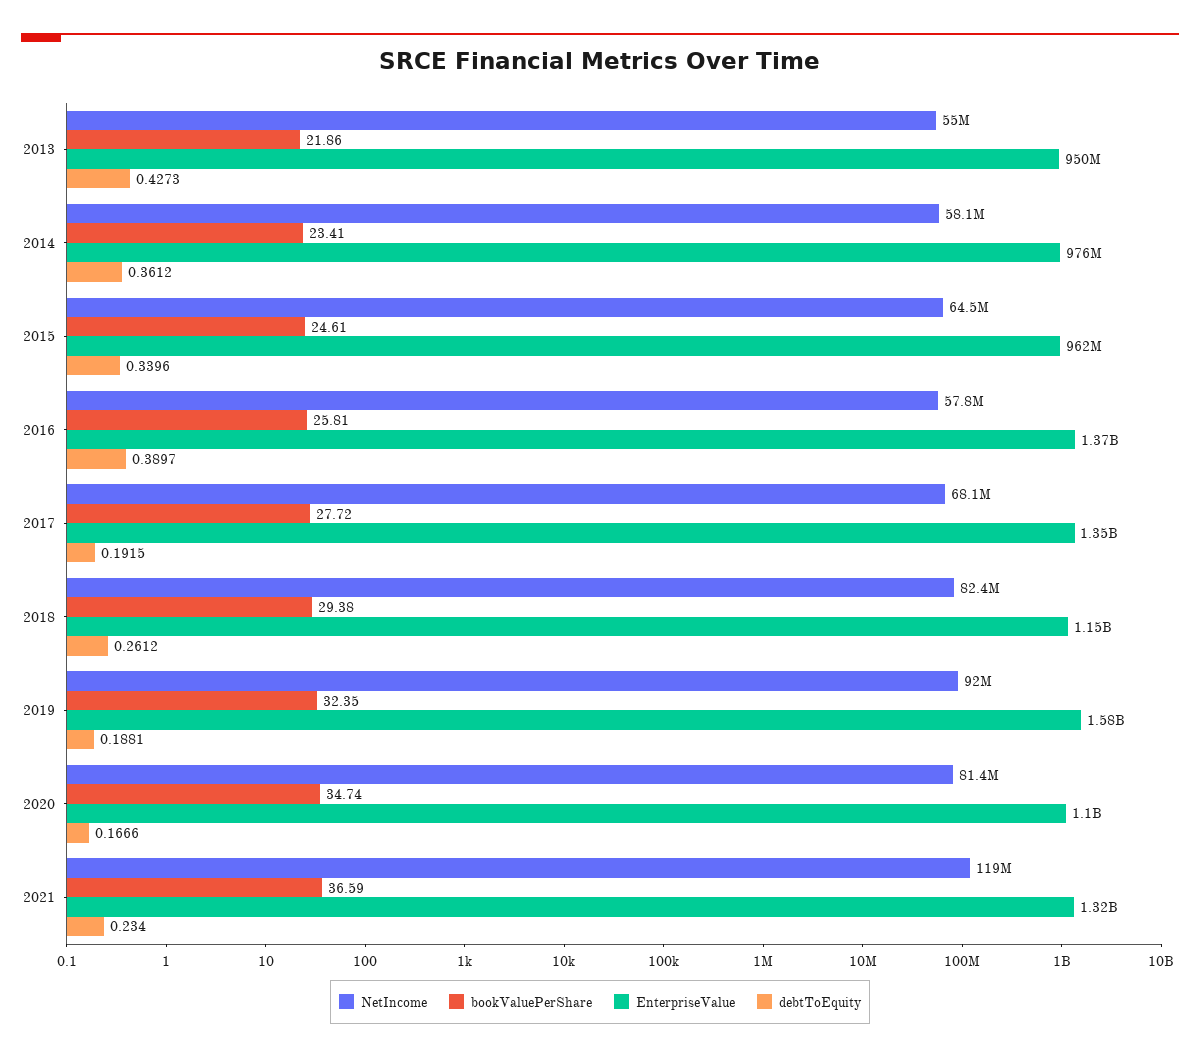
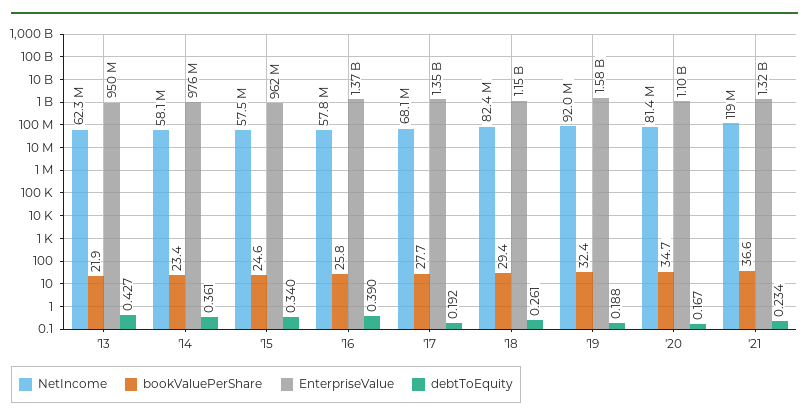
  {
    "NetIncome": {
-     "2013": 55000000,
+     "2013": 62300000,
      "2014": 58100000,
-     "2015": 64500000,
+     "2015": 57500000,
      "2016": 57800000,
      "2017": 68100000,
      "2018": 82400000,
      "2019": 92000000,
      "2020": 81400000,
      "2021": 119000000
    },
    "bookValuePerShare": {
      "2013": 21.86,
      "2014": 23.41,
      "2015": 24.61,
      "2016": 25.81,
      "2017": 27.72,
      "2018": 29.38,
      "2019": 32.35,
      "2020": 34.74,
      "2021": 36.59
    },
    "EnterpriseValue": {
      "2013": 950000000,
      "2014": 976000000,
      "2015": 962000000,
      "2016": 1370000000,
      "2017": 1350000000,
      "2018": 1150000000,
      "2019": 1580000000,
      "2020": 1100000000,
      "2021": 1320000000
    },
    "debtToEquity": {
      "2013": 0.4273,
      "2014": 0.3612,
      "2015": 0.3396,
      "2016": 0.3897,
      "2017": 0.1915,
      "2018": 0.2612,
      "2019": 0.1881,
      "2020": 0.1666,
      "2021": 0.234
    }
  }

